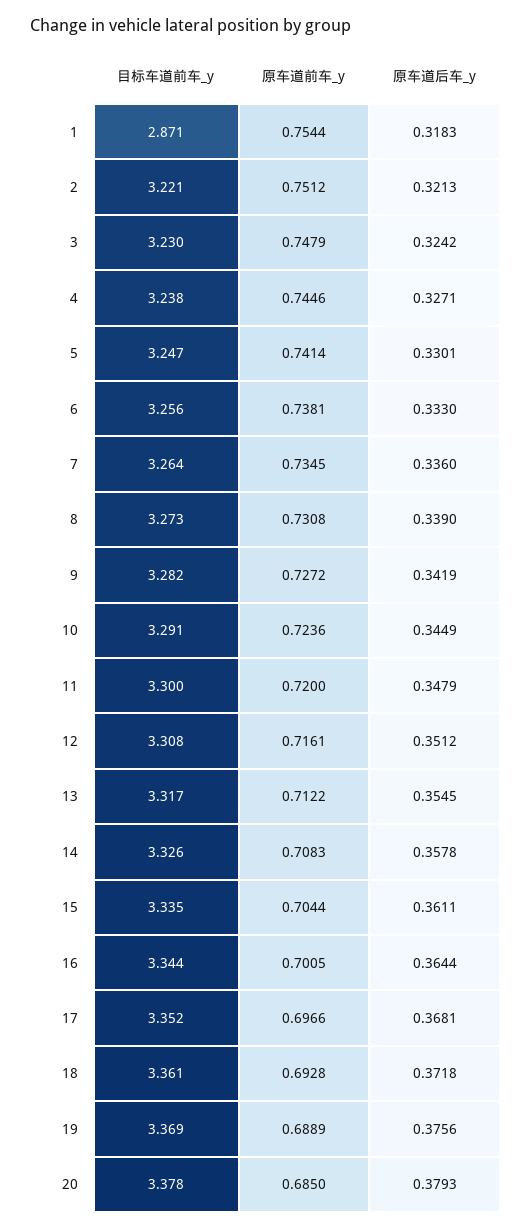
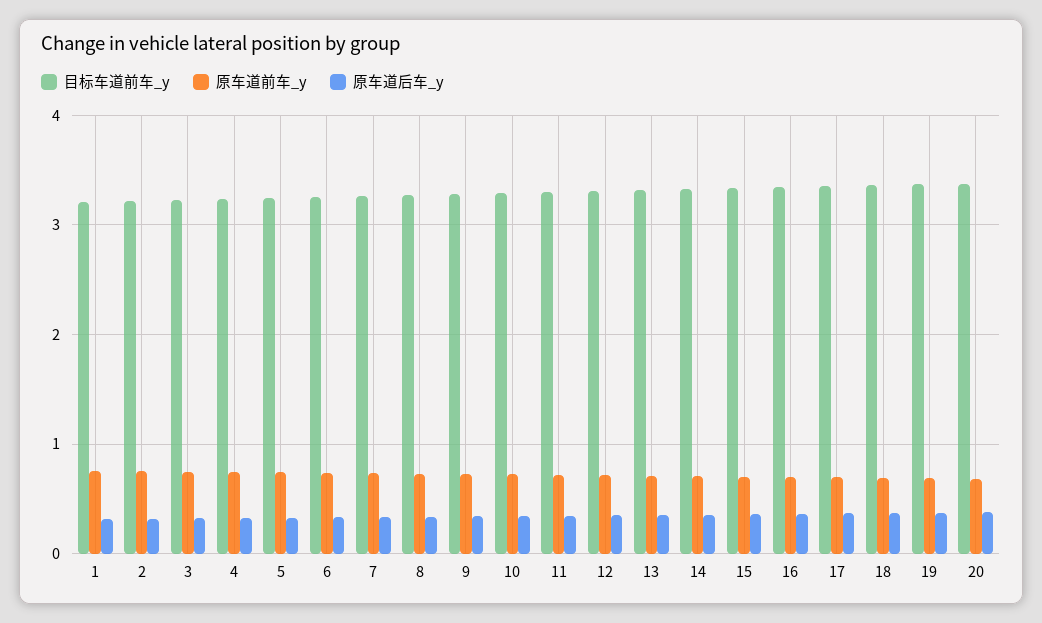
  {
    "目标车道前车_y": {
-     "1": 2.871,
+     "1": 3.2,
      "2": 3.221,
      "3": 3.23,
      "4": 3.238,
      "5": 3.247,
      "6": 3.256,
      "7": 3.264,
      "8": 3.273,
      "9": 3.282,
      "10": 3.291,
      "11": 3.3,
      "12": 3.308,
      "13": 3.317,
      "14": 3.326,
      "15": 3.335,
      "16": 3.344,
      "17": 3.352,
      "18": 3.361,
      "19": 3.369,
      "20": 3.378
    },
    "原车道前车_y": {
      "1": 0.7544,
      "2": 0.7512,
      "3": 0.7479,
      "4": 0.7446,
      "5": 0.7414,
      "6": 0.7381,
      "7": 0.7345,
      "8": 0.7308,
      "9": 0.7272,
      "10": 0.7236,
      "11": 0.72,
      "12": 0.7161,
      "13": 0.7122,
      "14": 0.7083,
      "15": 0.7044,
      "16": 0.7005,
      "17": 0.6966,
      "18": 0.6928,
      "19": 0.6889,
      "20": 0.685
    },
    "原车道后车_y": {
      "1": 0.3183,
      "2": 0.3213,
      "3": 0.3242,
      "4": 0.3271,
      "5": 0.3301,
      "6": 0.333,
      "7": 0.336,
      "8": 0.339,
      "9": 0.3419,
      "10": 0.3449,
      "11": 0.3479,
      "12": 0.3512,
      "13": 0.3545,
      "14": 0.3578,
      "15": 0.3611,
      "16": 0.3644,
      "17": 0.3681,
      "18": 0.3718,
      "19": 0.3756,
      "20": 0.3793
    }
  }

